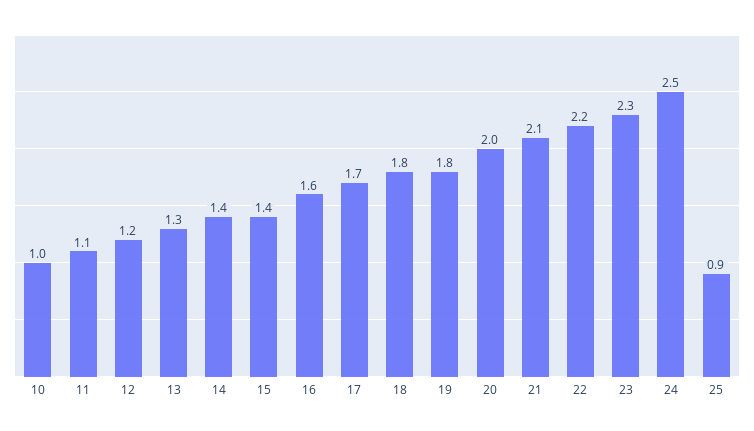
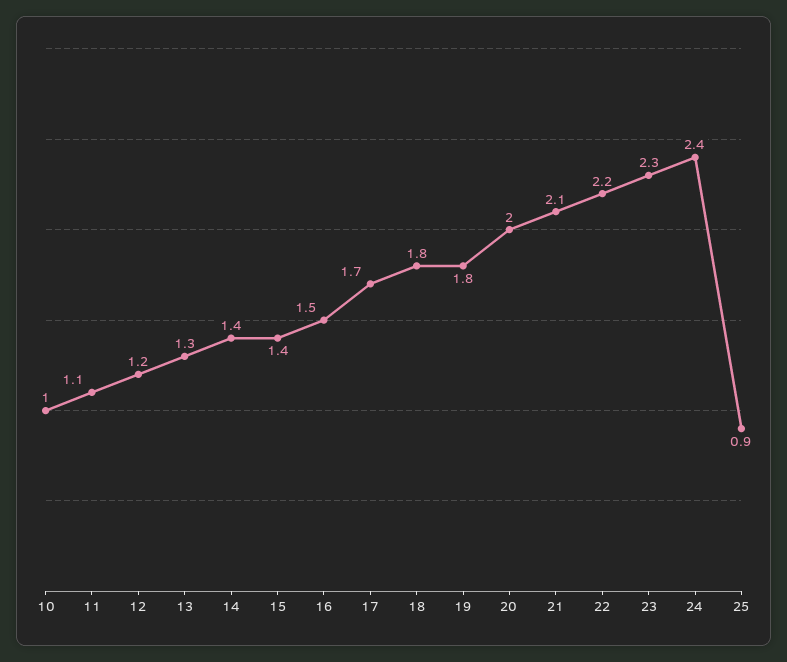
  {
    "10": 1,
    "11": 1.1,
    "12": 1.2,
    "13": 1.3,
    "14": 1.4,
    "15": 1.4,
-   "16": 1.6,
+   "16": 1.5,
    "17": 1.7,
    "18": 1.8,
    "19": 1.8,
    "20": 2,
    "21": 2.1,
    "22": 2.2,
    "23": 2.3,
-   "24": 2.5,
+   "24": 2.4,
    "25": 0.9
  }

